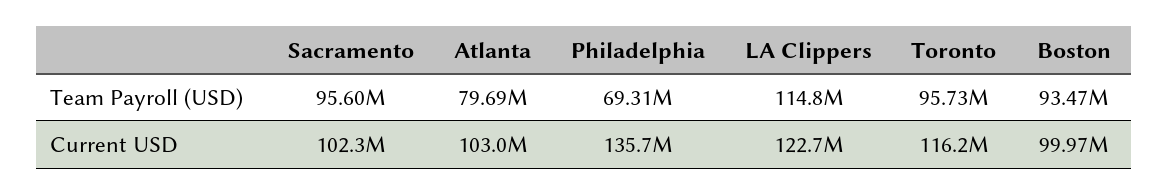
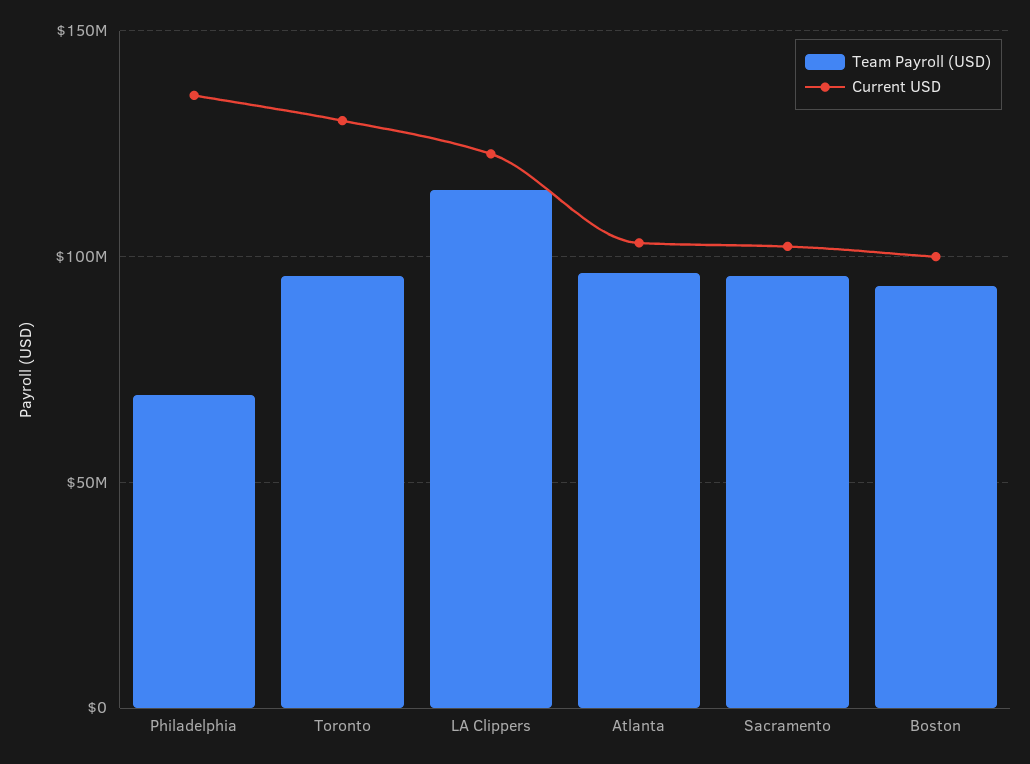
  {
    "Team Payroll (USD)": {
      "Sacramento": 95600000,
-     "Atlanta": 79690000,
+     "Atlanta": 95000000,
      "Philadelphia": 69310000,
      "LA Clippers": 114800000,
      "Toronto": 95730000,
      "Boston": 93470000
    },
    "Current USD": {
      "Sacramento": 102300000,
      "Atlanta": 103000000,
      "Philadelphia": 135700000,
      "LA Clippers": 122700000,
-     "Toronto": 116200000,
+     "Toronto": 130000000,
      "Boston": 99970000
    }
  }

